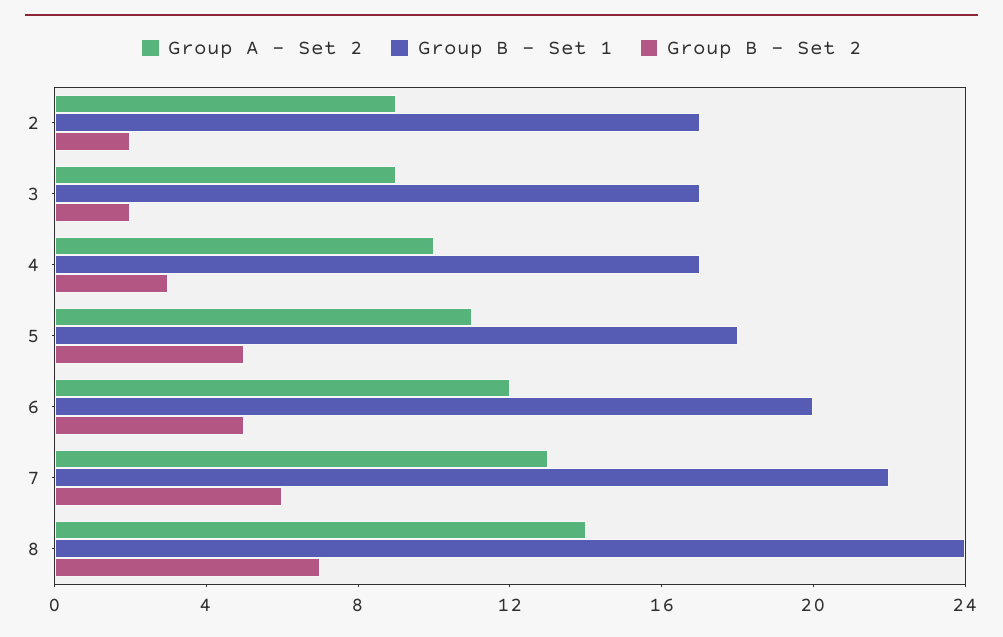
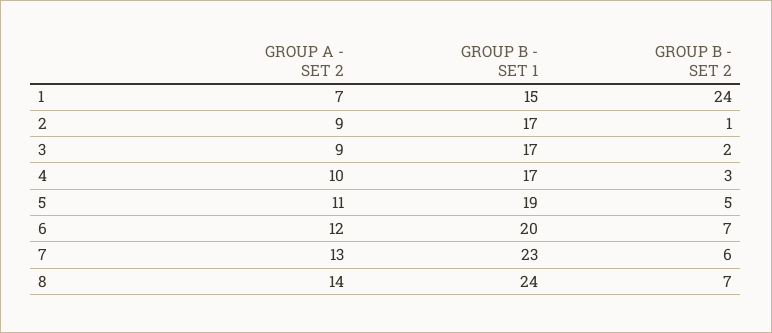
  {
    "Group A - Set 2": {
      "2": 9,
      "3": 9,
      "4": 10,
      "5": 11,
      "6": 12,
      "7": 13,
-     "8": 14
+     "8": 14,
+     "1": 7
    },
    "Group B - Set 1": {
      "2": 17,
      "3": 17,
      "4": 17,
-     "5": 18,
+     "5": 19,
      "6": 20,
-     "7": 22,
+     "7": 23,
-     "8": 24
+     "8": 24,
+     "1": 15
    },
    "Group B - Set 2": {
-     "2": 2,
+     "2": 1,
      "3": 2,
      "4": 3,
      "5": 5,
-     "6": 5,
+     "6": 7,
      "7": 6,
-     "8": 7
+     "8": 7,
+     "1": 24
    }
  }

